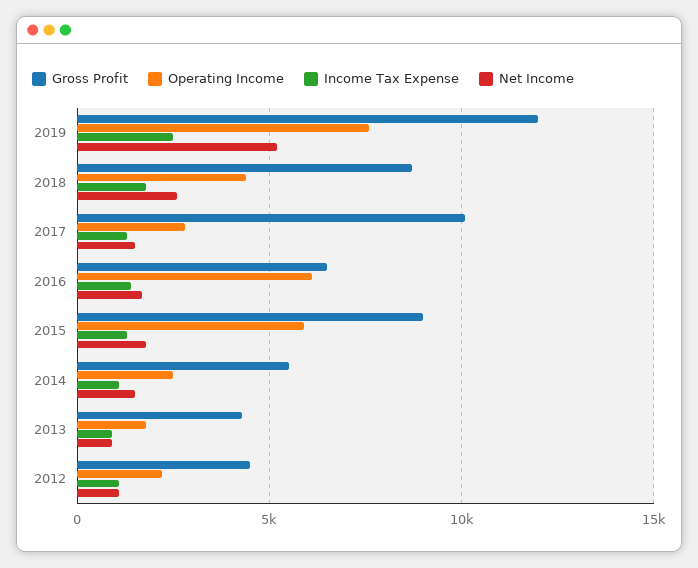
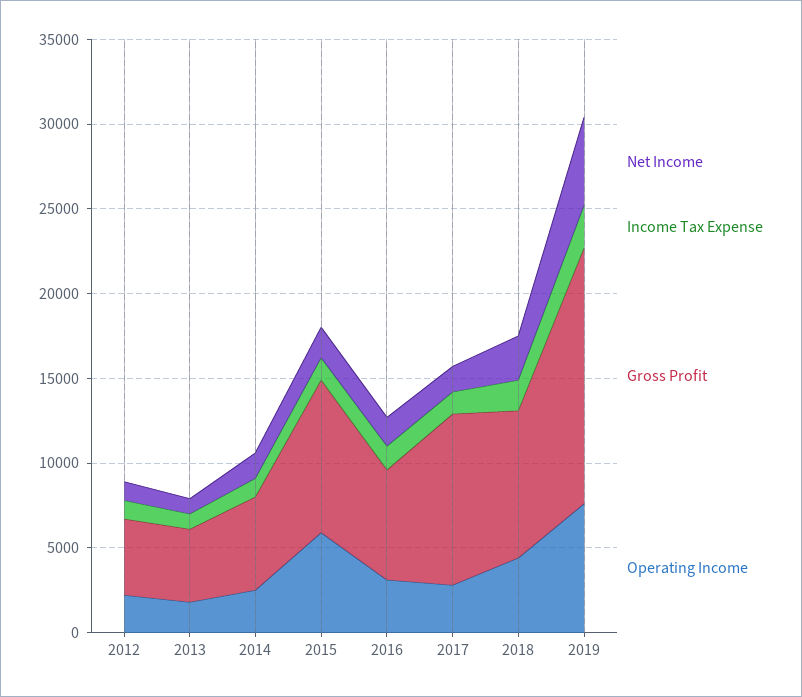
  {
    "Gross Profit": {
-     "2019": 12000,
+     "2019": 15000,
      "2018": 8500,
      "2017": 10000,
      "2016": 6500,
      "2015": 9000,
      "2014": 5500,
      "2013": 4500,
      "2012": 4500
    },
    "Operating Income": {
      "2019": 7500,
      "2018": 4500,
      "2017": 3000,
-     "2016": 6000,
+     "2016": 3000,
      "2015": 6000,
      "2014": 2500,
      "2013": 2000,
      "2012": 2000
    },
    "Income Tax Expense": {
      "2019": 2500,
      "2018": 2000,
      "2017": 1500,
      "2016": 1500,
      "2015": 1500,
      "2014": 1000,
      "2013": 1000,
      "2012": 1000
    },
    "Net Income": {
      "2019": 5000,
      "2018": 2500,
      "2017": 1500,
      "2016": 1500,
      "2015": 2000,
      "2014": 1500,
      "2013": 1000,
      "2012": 1000
    }
  }

